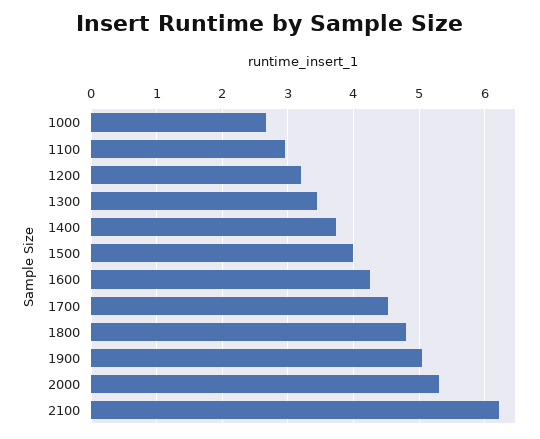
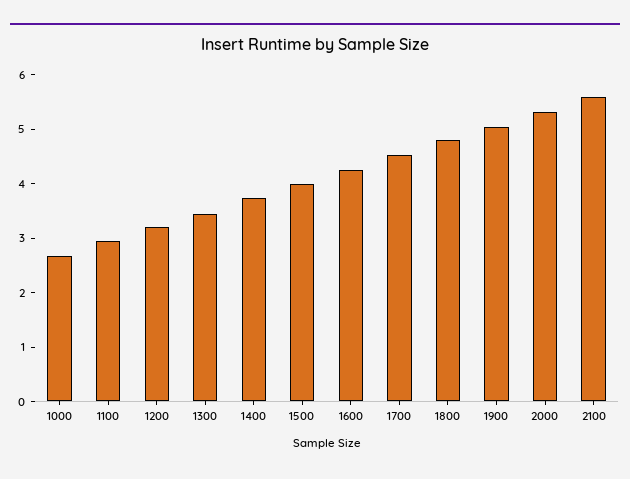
  {
    "1000": 2.7,
    "1100": 3,
    "1200": 3.2,
    "1300": 3.5,
    "1400": 3.7,
    "1500": 4,
    "1600": 4.3,
    "1700": 4.5,
    "1800": 4.8,
    "1900": 5.1,
    "2000": 5.3,
-   "2100": 6.2
+   "2100": 5.6
  }

